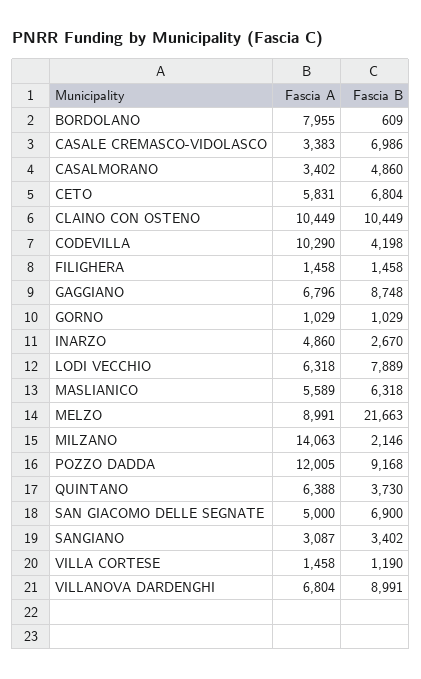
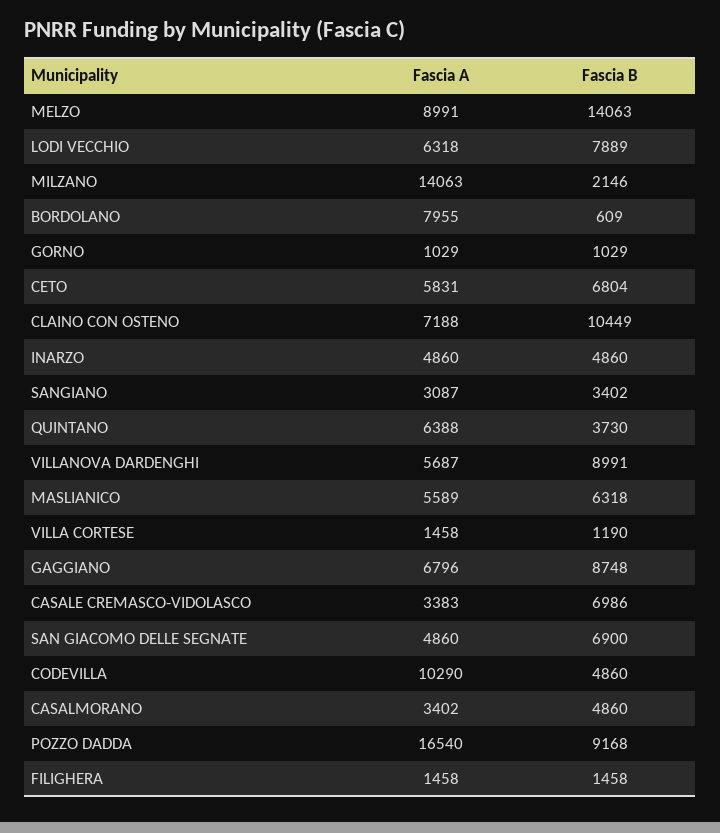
  {
    "Fascia A": {
      "BORDOLANO": 7955,
      "CASALE CREMASCO-VIDOLASCO": 3383,
      "CASALMORANO": 3402,
      "CETO": 5831,
-     "CLAINO CON OSTENO": 10449,
+     "CLAINO CON OSTENO": 7188,
      "CODEVILLA": 10290,
      "FILIGHERA": 1458,
      "GAGGIANO": 6796,
      "GORNO": 1029,
      "INARZO": 4860,
      "LODI VECCHIO": 6318,
      "MASLIANICO": 5589,
      "MELZO": 8991,
      "MILZANO": 14063,
-     "POZZO DADDA": 12005,
+     "POZZO DADDA": 16540,
      "QUINTANO": 6388,
-     "SAN GIACOMO DELLE SEGNATE": 5000,
+     "SAN GIACOMO DELLE SEGNATE": 4860,
      "SANGIANO": 3087,
      "VILLA CORTESE": 1458,
-     "VILLANOVA DARDENGHI": 6804
+     "VILLANOVA DARDENGHI": 5687
    },
    "Fascia B": {
      "BORDOLANO": 609,
      "CASALE CREMASCO-VIDOLASCO": 6986,
      "CASALMORANO": 4860,
      "CETO": 6804,
      "CLAINO CON OSTENO": 10449,
-     "CODEVILLA": 4198,
+     "CODEVILLA": 4860,
      "FILIGHERA": 1458,
      "GAGGIANO": 8748,
      "GORNO": 1029,
-     "INARZO": 2670,
+     "INARZO": 4860,
      "LODI VECCHIO": 7889,
      "MASLIANICO": 6318,
-     "MELZO": 21663,
+     "MELZO": 14063,
      "MILZANO": 2146,
      "POZZO DADDA": 9168,
      "QUINTANO": 3730,
      "SAN GIACOMO DELLE SEGNATE": 6900,
      "SANGIANO": 3402,
      "VILLA CORTESE": 1190,
      "VILLANOVA DARDENGHI": 8991
    }
  }

